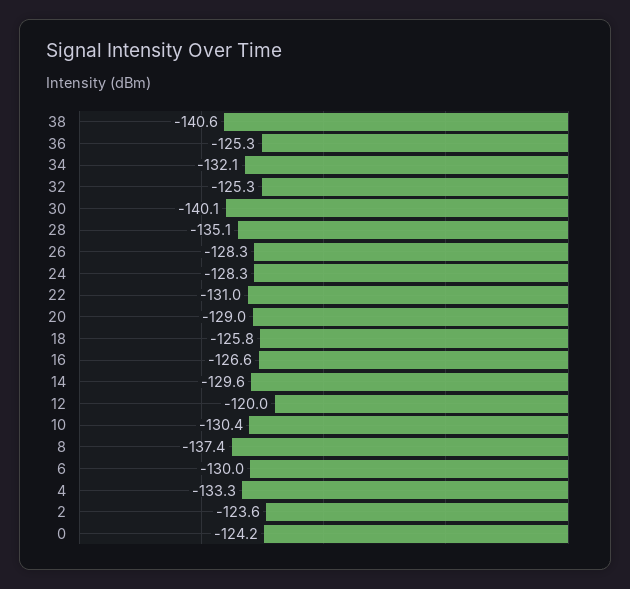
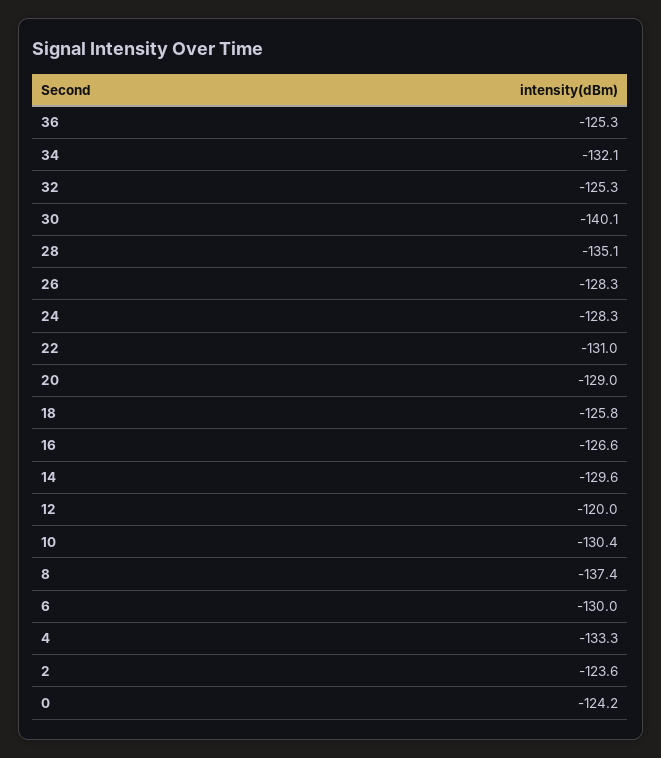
  {
-   "38": -140.6,
    "36": -125.3,
    "34": -132.1,
    "32": -125.3,
    "30": -140.1,
    "28": -135.1,
    "26": -128.3,
    "24": -128.3,
    "22": -131,
    "20": -129,
    "18": -125.8,
    "16": -126.6,
    "14": -129.6,
    "12": -120,
    "10": -130.4,
    "8": -137.4,
    "6": -130,
    "4": -133.3,
    "2": -123.6,
    "0": -124.2
  }

